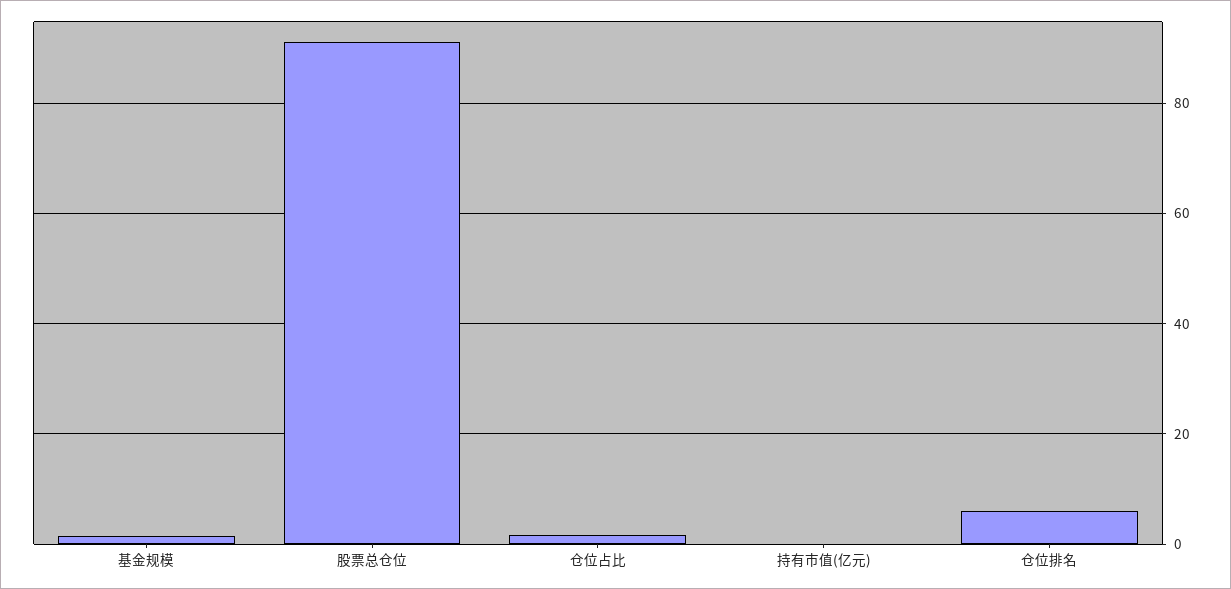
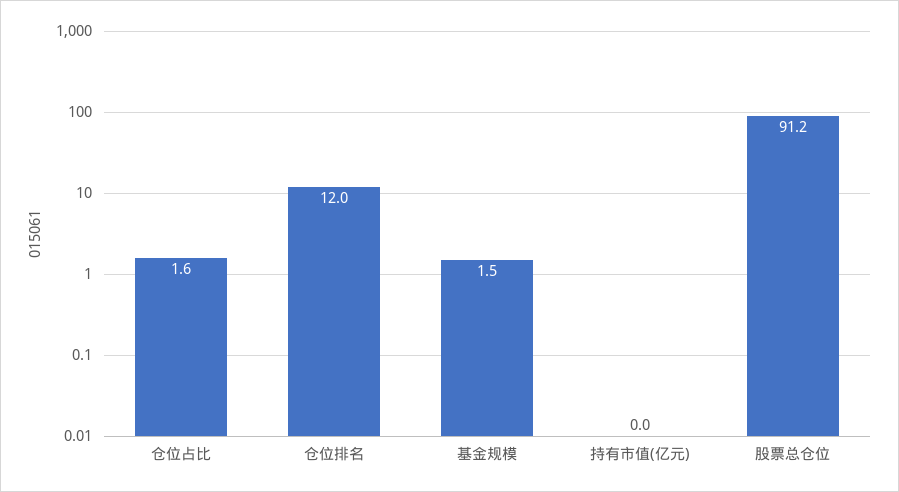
  {
    "基金规模": 1.5,
    "股票总仓位": 91.2,
    "仓位占比": 1.6,
    "持有市值(亿元)": 0,
-   "仓位排名": 6
+   "仓位排名": 12
  }

